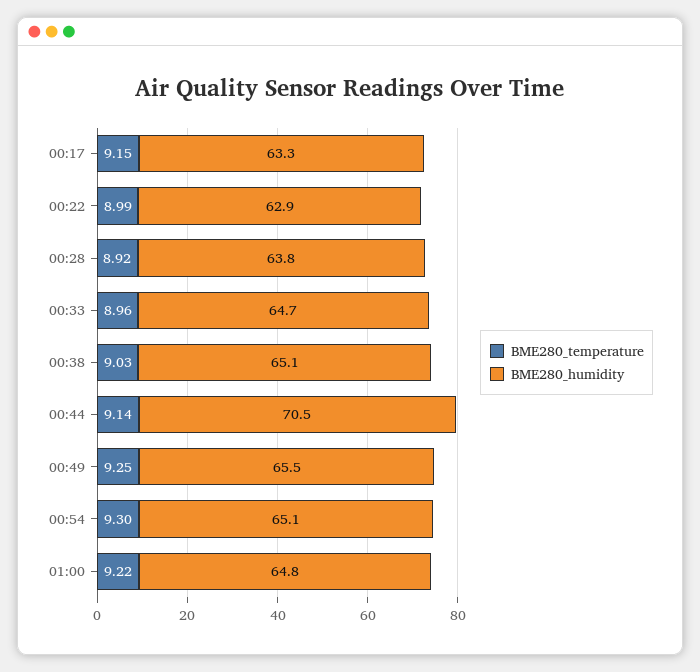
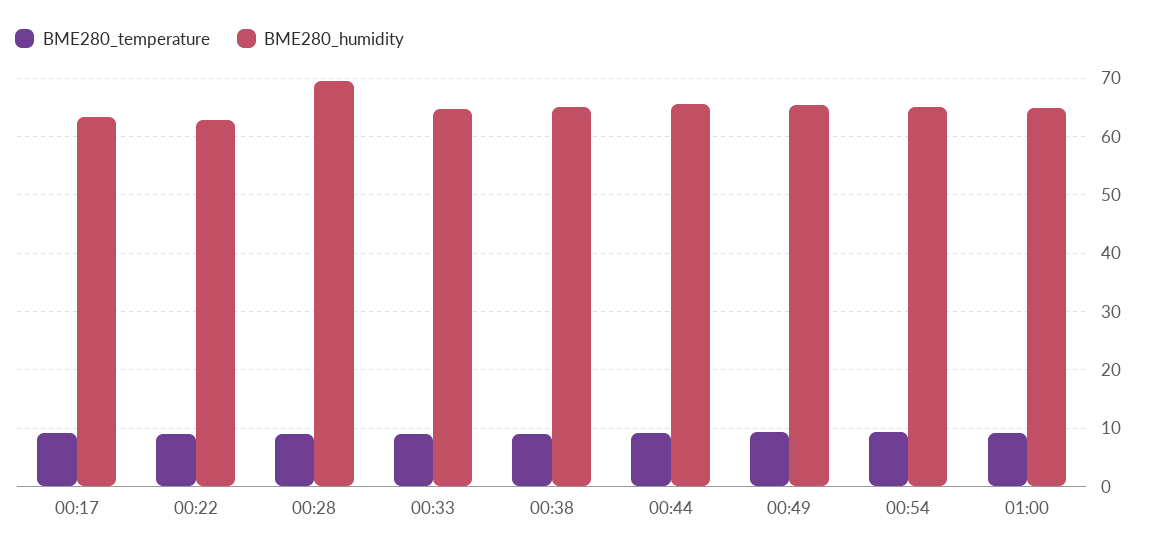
  {
    "BME280_temperature": {
      "00:17": 9.15,
      "00:22": 8.99,
      "00:28": 8.92,
      "00:33": 8.96,
      "00:38": 9.03,
      "00:44": 9.14,
      "00:49": 9.25,
      "00:54": 9.3,
      "01:00": 9.22
    },
    "BME280_humidity": {
      "00:17": 63.3,
      "00:22": 62.9,
-     "00:28": 63.8,
+     "00:28": 70,
      "00:33": 64.7,
      "00:38": 65.1,
-     "00:44": 70.5,
+     "00:44": 66,
      "00:49": 65.5,
      "00:54": 65.1,
      "01:00": 64.8
    }
  }

